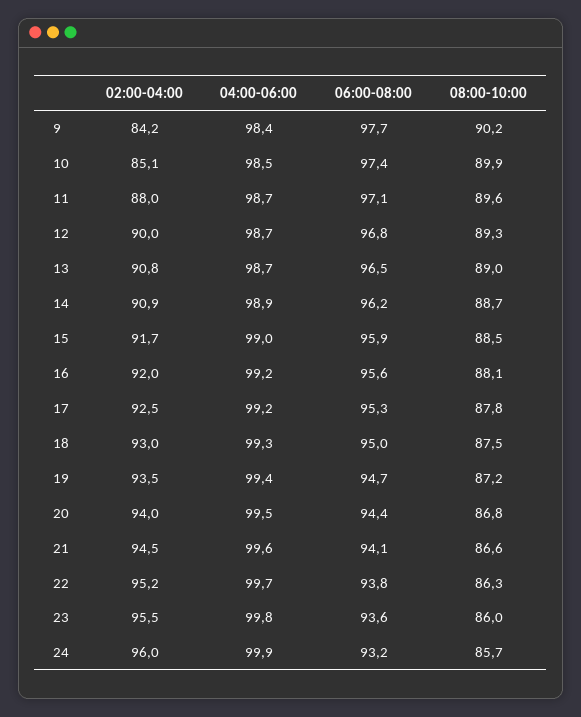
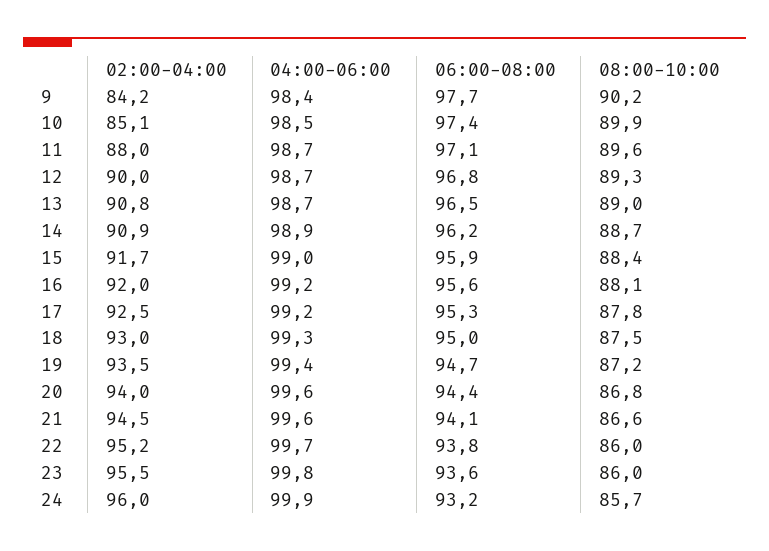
  {
    "02:00-04:00": {
      "9": 84.2,
      "10": 85.1,
      "11": 88,
      "12": 90,
      "13": 90.8,
      "14": 90.9,
      "15": 91.7,
      "16": 92,
      "17": 92.5,
      "18": 93,
      "19": 93.5,
      "20": 94,
      "21": 94.5,
      "22": 95.2,
      "23": 95.5,
      "24": 96
    },
    "04:00-06:00": {
      "9": 98.4,
      "10": 98.5,
      "11": 98.7,
      "12": 98.7,
      "13": 98.7,
      "14": 98.9,
      "15": 99,
      "16": 99.2,
      "17": 99.2,
      "18": 99.3,
      "19": 99.4,
-     "20": 99.5,
+     "20": 99.6,
      "21": 99.6,
      "22": 99.7,
      "23": 99.8,
      "24": 99.9
    },
    "06:00-08:00": {
      "9": 97.7,
      "10": 97.4,
      "11": 97.1,
      "12": 96.8,
      "13": 96.5,
      "14": 96.2,
      "15": 95.9,
      "16": 95.6,
      "17": 95.3,
      "18": 95,
      "19": 94.7,
      "20": 94.4,
      "21": 94.1,
      "22": 93.8,
      "23": 93.6,
      "24": 93.2
    },
    "08:00-10:00": {
      "9": 90.2,
      "10": 89.9,
      "11": 89.6,
      "12": 89.3,
      "13": 89,
      "14": 88.7,
-     "15": 88.5,
+     "15": 88.4,
      "16": 88.1,
      "17": 87.8,
      "18": 87.5,
      "19": 87.2,
      "20": 86.8,
      "21": 86.6,
-     "22": 86.3,
+     "22": 86,
      "23": 86,
      "24": 85.7
    }
  }

